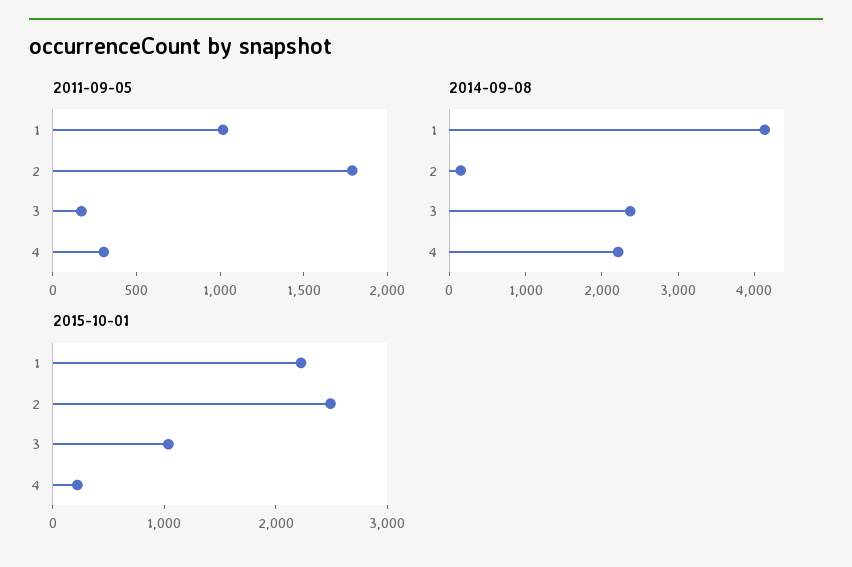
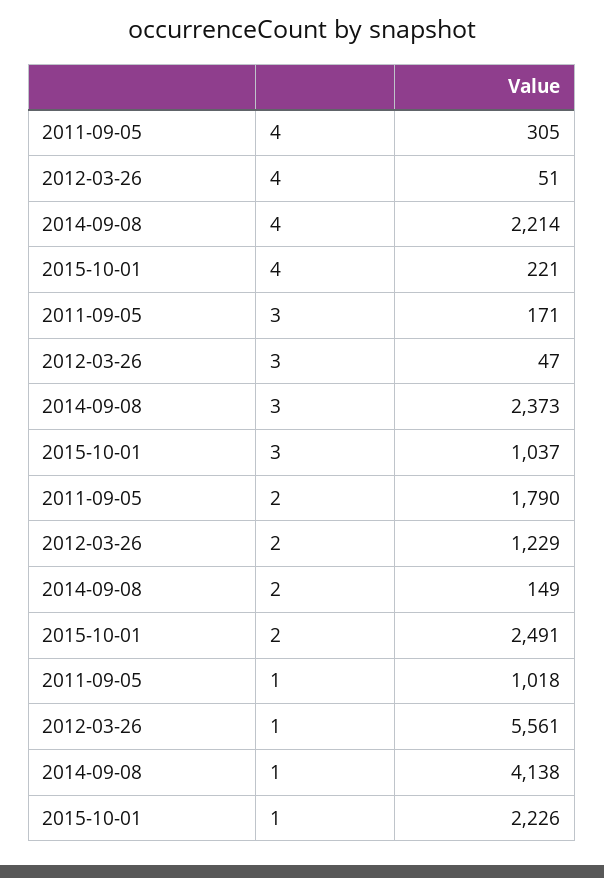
  {
    "2011-09-05": {
      "1": 1018,
      "2": 1790,
      "3": 171,
      "4": 305
    },
    "2014-09-08": {
      "1": 4138,
      "2": 149,
      "3": 2373,
      "4": 2214
    },
    "2015-10-01": {
      "1": 2226,
      "2": 2491,
      "3": 1037,
      "4": 221
-   }
+   },
+   "2012-03-26": {
+     "4": 51,
+     "3": 47,
+     "2": 1229,
+     "1": 5561
+   }
  }

